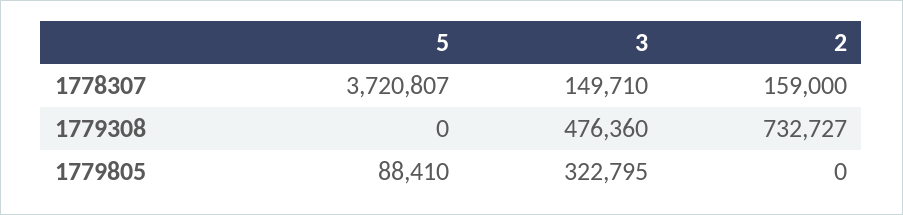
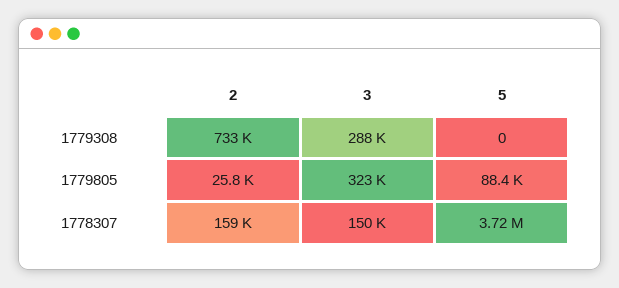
  {
    "5": {
      "1778307": 3720807,
      "1779308": 0,
      "1779805": 88410
    },
    "3": {
      "1778307": 149710,
-     "1779308": 476360,
+     "1779308": 288000,
      "1779805": 322795
    },
    "2": {
      "1778307": 159000,
      "1779308": 732727,
-     "1779805": 0
+     "1779805": 25800
    }
  }

